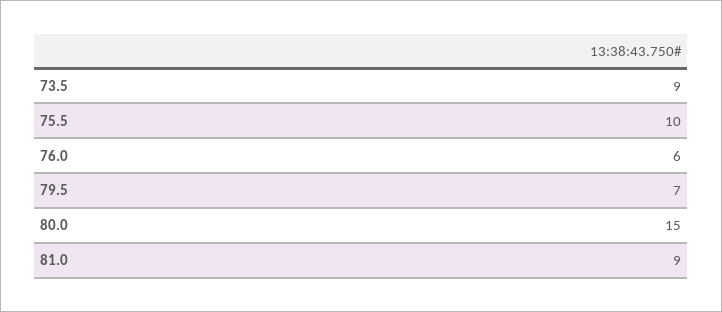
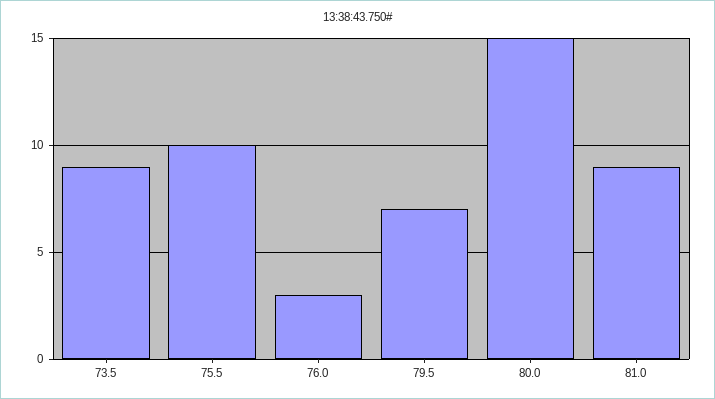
  {
    "73.5": 9,
    "75.5": 10,
-   "76.0": 6,
+   "76.0": 3,
    "79.5": 7,
    "80.0": 15,
    "81.0": 9
  }

